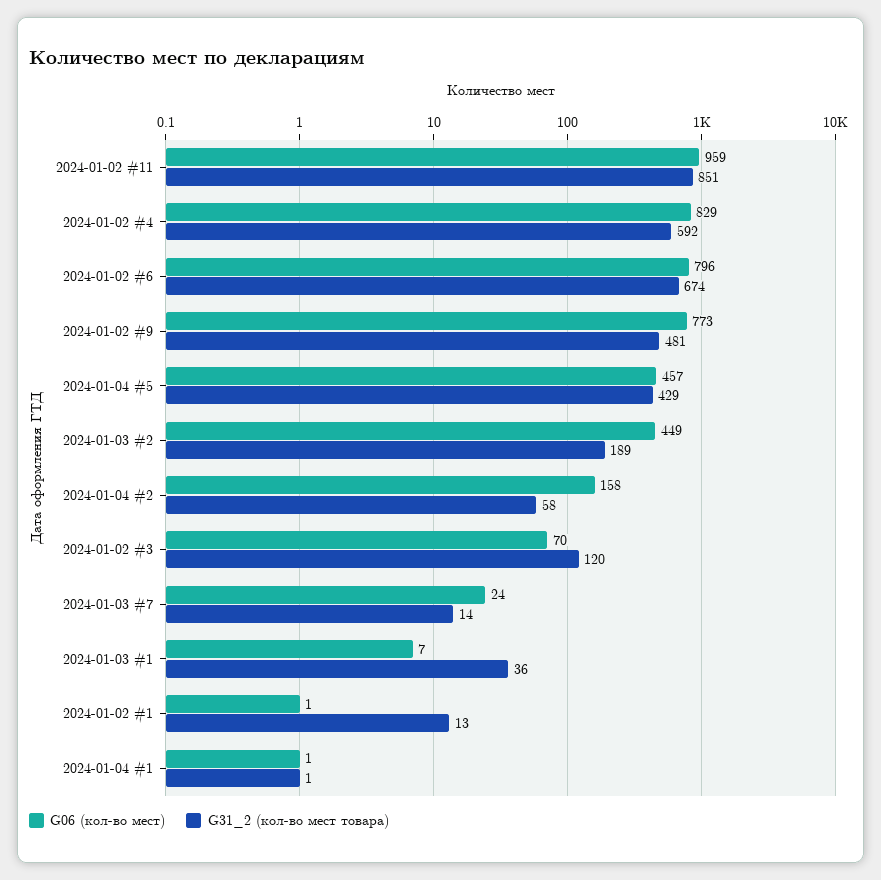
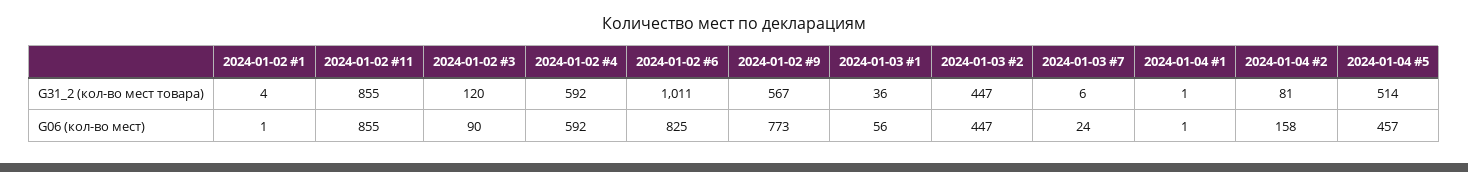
  {
    "G06 (кол-во мест)": {
-     "2024-01-02 #11": 959,
+     "2024-01-02 #11": 855,
-     "2024-01-02 #4": 829,
+     "2024-01-02 #4": 592,
-     "2024-01-02 #6": 796,
+     "2024-01-02 #6": 825,
      "2024-01-02 #9": 773,
      "2024-01-04 #5": 457,
-     "2024-01-03 #2": 449,
+     "2024-01-03 #2": 447,
      "2024-01-04 #2": 158,
-     "2024-01-02 #3": 70,
+     "2024-01-02 #3": 90,
      "2024-01-03 #7": 24,
-     "2024-01-03 #1": 7,
+     "2024-01-03 #1": 56,
      "2024-01-02 #1": 1,
      "2024-01-04 #1": 1
    },
    "G31_2 (кол-во мест товара)": {
-     "2024-01-02 #11": 851,
+     "2024-01-02 #11": 855,
      "2024-01-02 #4": 592,
-     "2024-01-02 #6": 674,
+     "2024-01-02 #6": 1011,
-     "2024-01-02 #9": 481,
+     "2024-01-02 #9": 567,
-     "2024-01-04 #5": 429,
+     "2024-01-04 #5": 514,
-     "2024-01-03 #2": 189,
+     "2024-01-03 #2": 447,
-     "2024-01-04 #2": 58,
+     "2024-01-04 #2": 81,
      "2024-01-02 #3": 120,
-     "2024-01-03 #7": 14,
+     "2024-01-03 #7": 6,
      "2024-01-03 #1": 36,
-     "2024-01-02 #1": 13,
+     "2024-01-02 #1": 4,
      "2024-01-04 #1": 1
    }
  }

